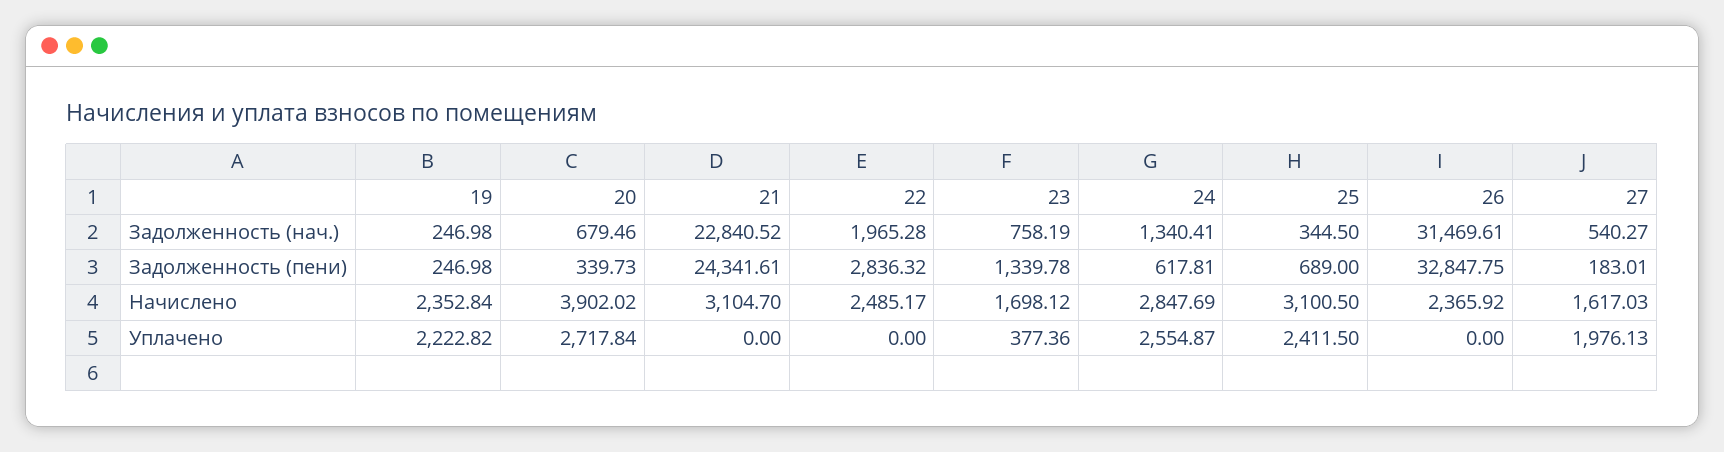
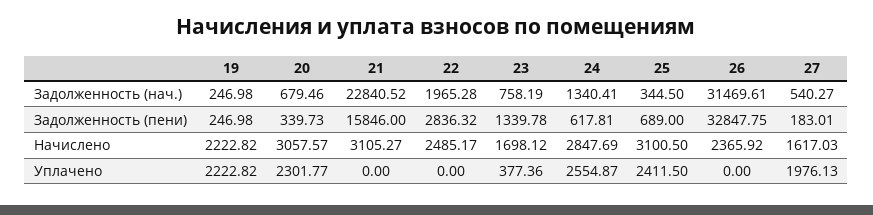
  {
    "19": {
      "Задолженность (нач.)": 246.98,
      "Задолженность (пени)": 246.98,
-     "Начислено": 2352.84,
+     "Начислено": 2222.82,
      "Уплачено": 2222.82
    },
    "20": {
      "Задолженность (нач.)": 679.46,
      "Задолженность (пени)": 339.73,
-     "Начислено": 3902.02,
+     "Начислено": 3057.57,
-     "Уплачено": 2717.84
+     "Уплачено": 2301.77
    },
    "21": {
      "Задолженность (нач.)": 22840.52,
-     "Задолженность (пени)": 24341.61,
+     "Задолженность (пени)": 15846,
-     "Начислено": 3104.7,
+     "Начислено": 3105.27,
      "Уплачено": 0
    },
    "22": {
      "Задолженность (нач.)": 1965.28,
      "Задолженность (пени)": 2836.32,
      "Начислено": 2485.17,
      "Уплачено": 0
    },
    "23": {
      "Задолженность (нач.)": 758.19,
      "Задолженность (пени)": 1339.78,
      "Начислено": 1698.12,
      "Уплачено": 377.36
    },
    "24": {
      "Задолженность (нач.)": 1340.41,
      "Задолженность (пени)": 617.81,
      "Начислено": 2847.69,
      "Уплачено": 2554.87
    },
    "25": {
      "Задолженность (нач.)": 344.5,
      "Задолженность (пени)": 689,
      "Начислено": 3100.5,
      "Уплачено": 2411.5
    },
    "26": {
      "Задолженность (нач.)": 31469.61,
      "Задолженность (пени)": 32847.75,
      "Начислено": 2365.92,
      "Уплачено": 0
    },
    "27": {
      "Задолженность (нач.)": 540.27,
      "Задолженность (пени)": 183.01,
      "Начислено": 1617.03,
      "Уплачено": 1976.13
    }
  }

